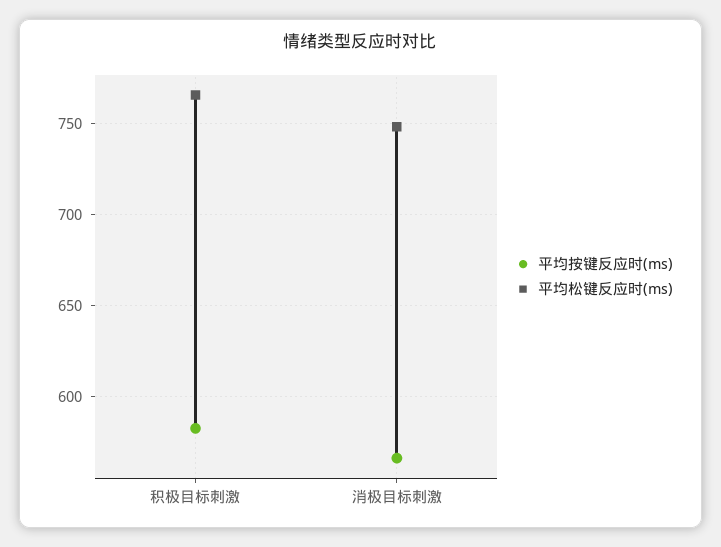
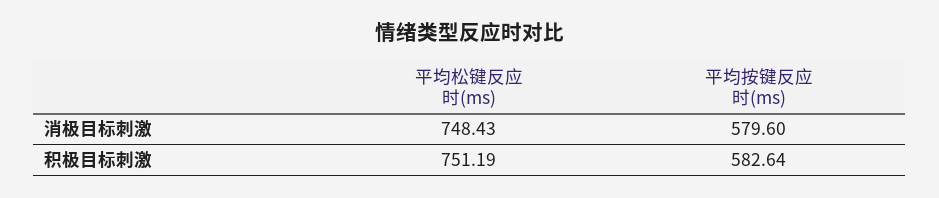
  {
    "平均按键反应时(ms)": {
      "积极目标刺激": 582.64,
-     "消极目标刺激": 565
+     "消极目标刺激": 579.6
    },
    "平均松键反应时(ms)": {
-     "积极目标刺激": 765,
+     "积极目标刺激": 751.19,
      "消极目标刺激": 748.43
    }
  }

